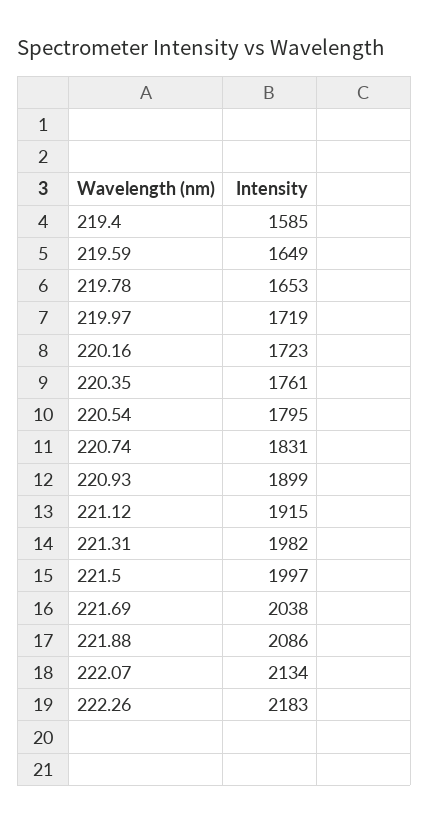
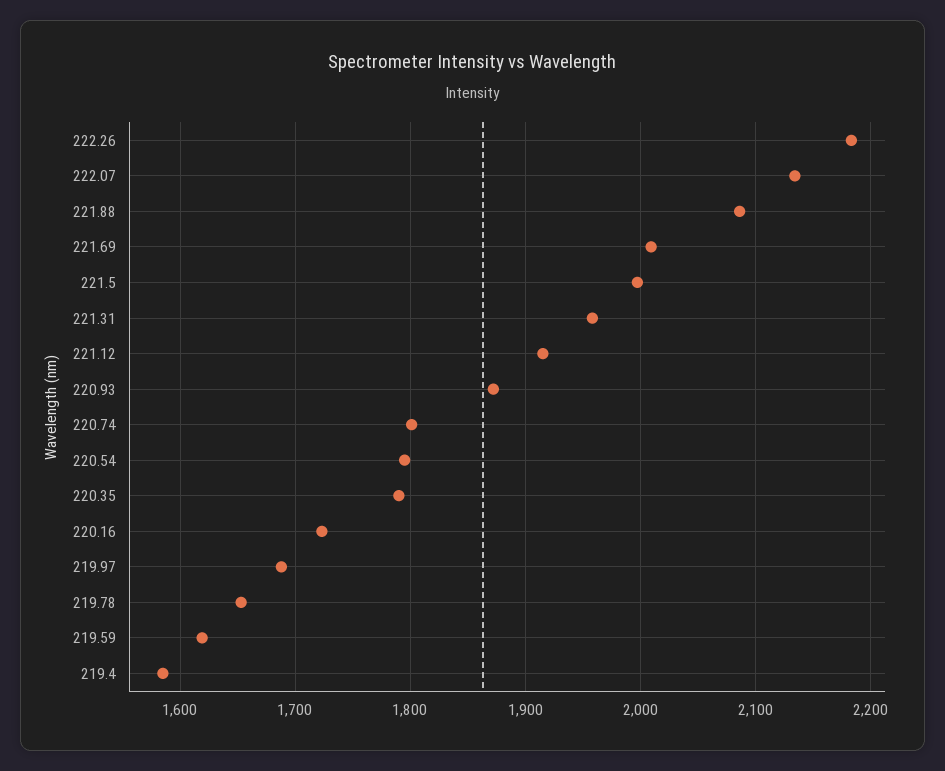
  {
    "219.4": 1585,
-   "219.59": 1649,
+   "219.59": 1620,
    "219.78": 1653,
-   "219.97": 1719,
+   "219.97": 1690,
    "220.16": 1723,
-   "220.35": 1761,
+   "220.35": 1790,
    "220.54": 1795,
-   "220.74": 1831,
+   "220.74": 1800,
-   "220.93": 1899,
+   "220.93": 1870,
    "221.12": 1915,
-   "221.31": 1982,
+   "221.31": 1960,
    "221.5": 1997,
-   "221.69": 2038,
+   "221.69": 2010,
    "221.88": 2086,
    "222.07": 2134,
    "222.26": 2183
  }

